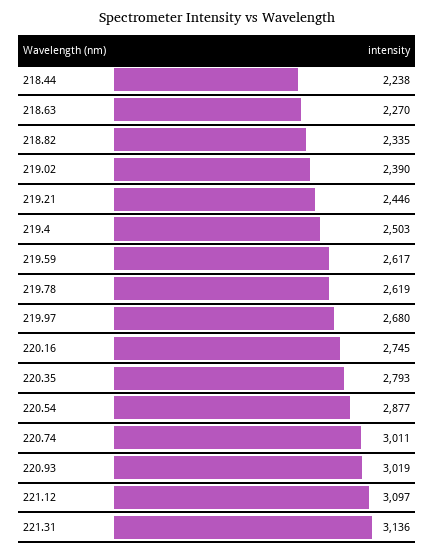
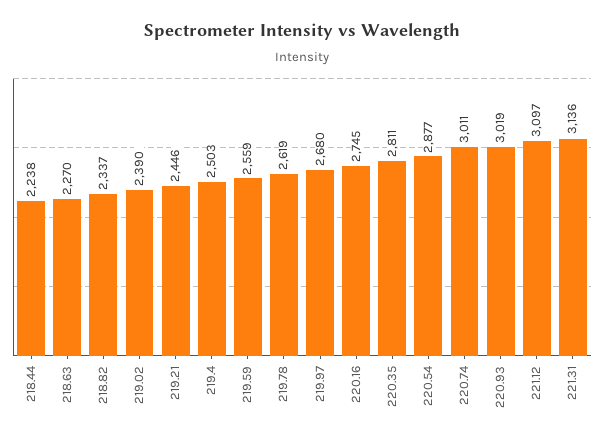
  {
    "218.44": 2238,
    "218.63": 2270,
-   "218.82": 2335,
+   "218.82": 2337,
    "219.02": 2390,
    "219.21": 2446,
    "219.4": 2503,
-   "219.59": 2617,
+   "219.59": 2559,
    "219.78": 2619,
    "219.97": 2680,
    "220.16": 2745,
-   "220.35": 2793,
+   "220.35": 2811,
    "220.54": 2877,
    "220.74": 3011,
    "220.93": 3019,
    "221.12": 3097,
    "221.31": 3136
  }

